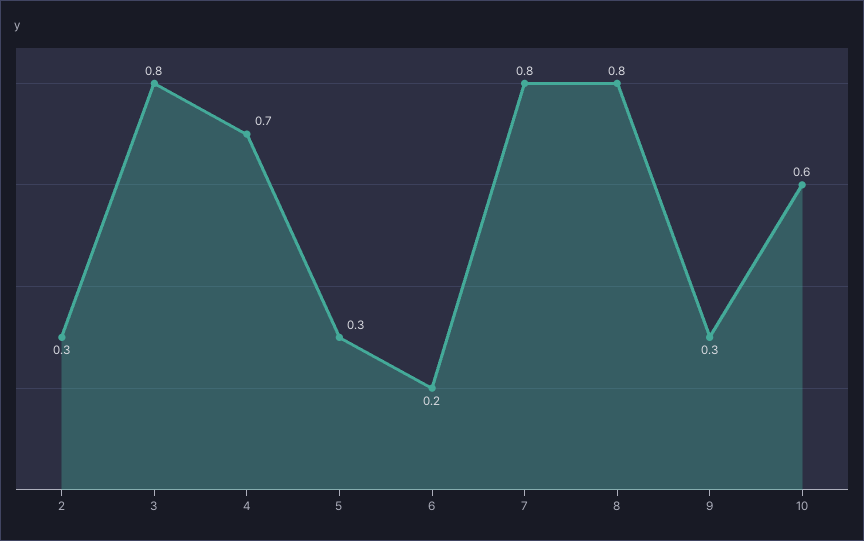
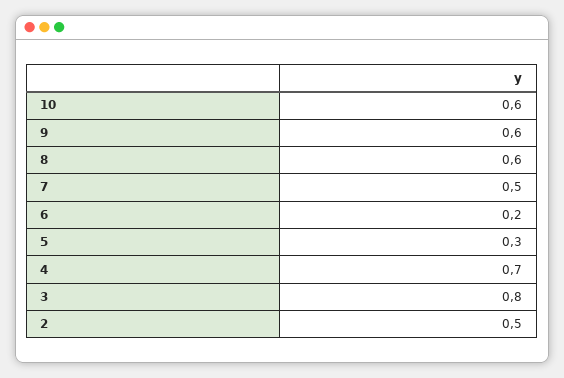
  {
-   "2": 0.3,
+   "2": 0.5,
    "3": 0.8,
    "4": 0.7,
    "5": 0.3,
    "6": 0.2,
-   "7": 0.8,
+   "7": 0.5,
-   "8": 0.8,
+   "8": 0.6,
-   "9": 0.3,
+   "9": 0.6,
    "10": 0.6
  }

